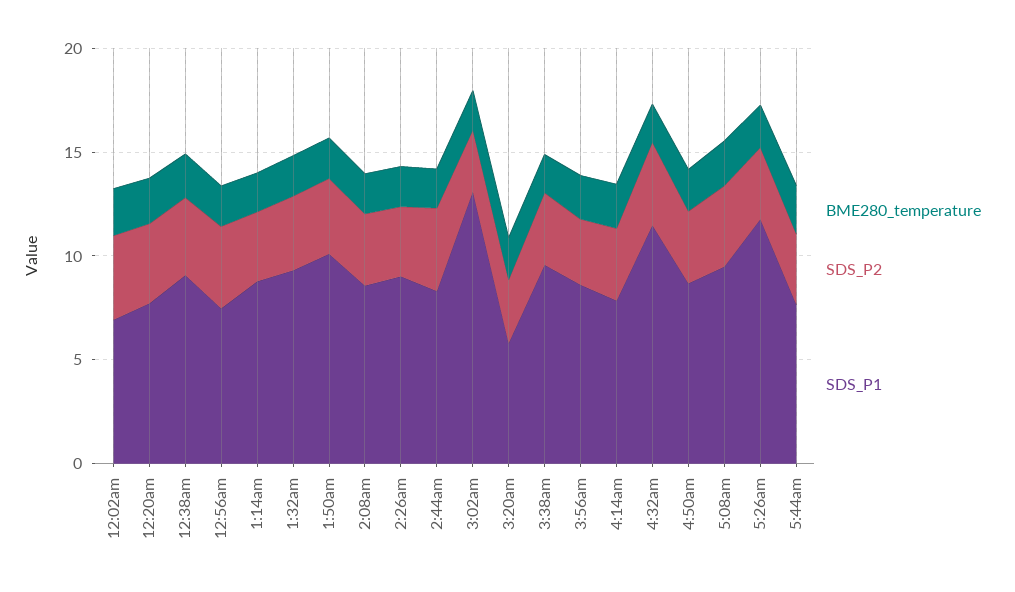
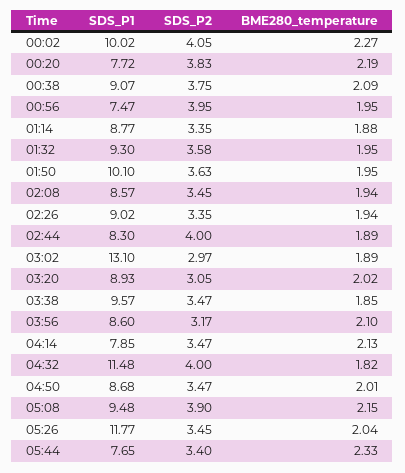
  {
    "BME280_temperature": {
      "12:02am": 2.27,
      "12:20am": 2.19,
      "12:38am": 2.09,
      "12:56am": 1.95,
      "1:14am": 1.88,
      "1:32am": 1.95,
      "1:50am": 1.95,
      "2:08am": 1.94,
      "2:26am": 1.94,
      "2:44am": 1.89,
      "3:02am": 1.89,
      "3:20am": 2.02,
      "3:38am": 1.85,
      "3:56am": 2.1,
      "4:14am": 2.13,
      "4:32am": 1.82,
      "4:50am": 2.01,
      "5:08am": 2.15,
      "5:26am": 2.04,
      "5:44am": 2.33
    },
    "SDS_P2": {
      "12:02am": 4.05,
      "12:20am": 3.83,
      "12:38am": 3.75,
      "12:56am": 3.95,
      "1:14am": 3.35,
      "1:32am": 3.58,
      "1:50am": 3.63,
      "2:08am": 3.45,
      "2:26am": 3.35,
      "2:44am": 4,
      "3:02am": 2.97,
      "3:20am": 3.05,
      "3:38am": 3.47,
      "3:56am": 3.17,
      "4:14am": 3.47,
      "4:32am": 4,
      "4:50am": 3.47,
      "5:08am": 3.9,
      "5:26am": 3.45,
      "5:44am": 3.4
    },
    "SDS_P1": {
-     "12:02am": 7,
+     "12:02am": 10.02,
      "12:20am": 7.72,
      "12:38am": 9.07,
      "12:56am": 7.47,
      "1:14am": 8.77,
      "1:32am": 9.3,
      "1:50am": 10.1,
      "2:08am": 8.57,
      "2:26am": 9.02,
      "2:44am": 8.3,
      "3:02am": 13.1,
-     "3:20am": 6,
+     "3:20am": 8.93,
      "3:38am": 9.57,
      "3:56am": 8.6,
      "4:14am": 7.85,
      "4:32am": 11.48,
      "4:50am": 8.68,
      "5:08am": 9.48,
      "5:26am": 11.77,
      "5:44am": 7.65
    }
  }

